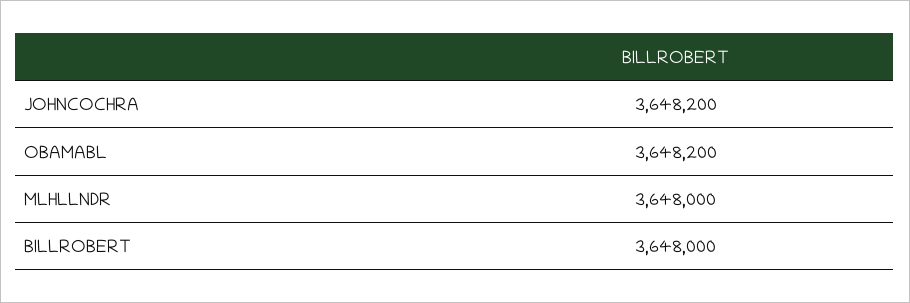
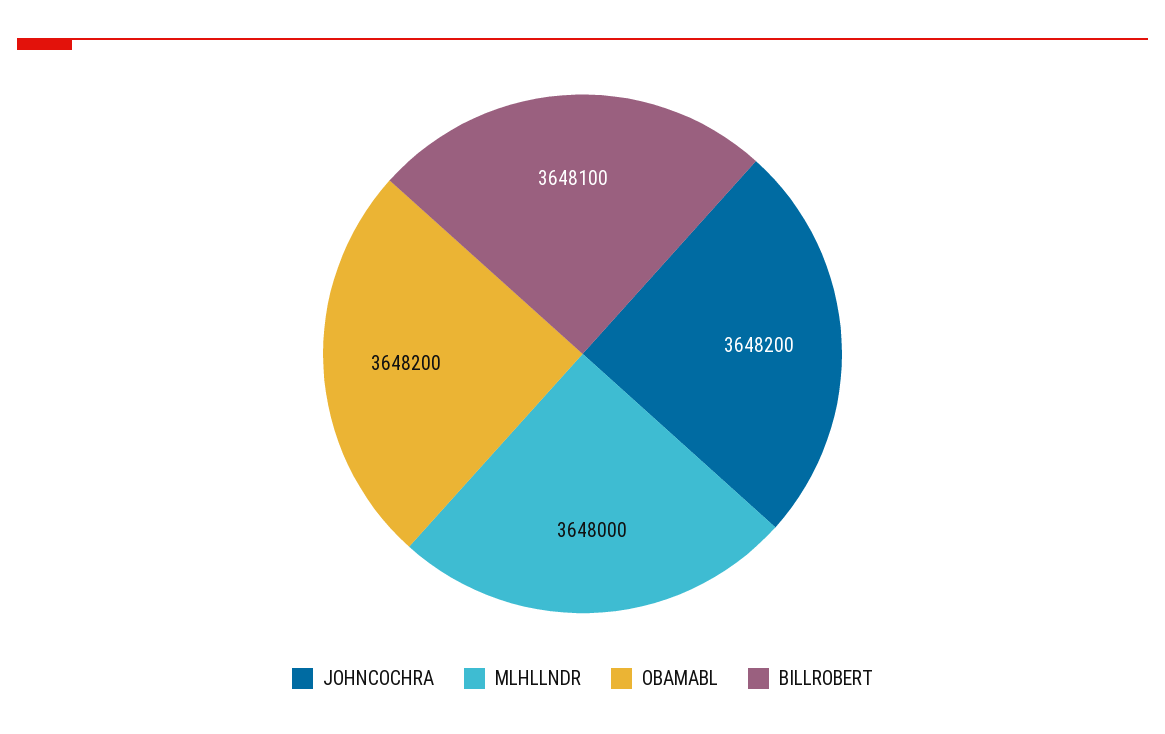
  {
    "JOHNCOCHRA": 3648200,
    "OBAMABL": 3648200,
    "MLHLLNDR": 3648000,
-   "BILLROBERT": 3648000
+   "BILLROBERT": 3648100
  }

